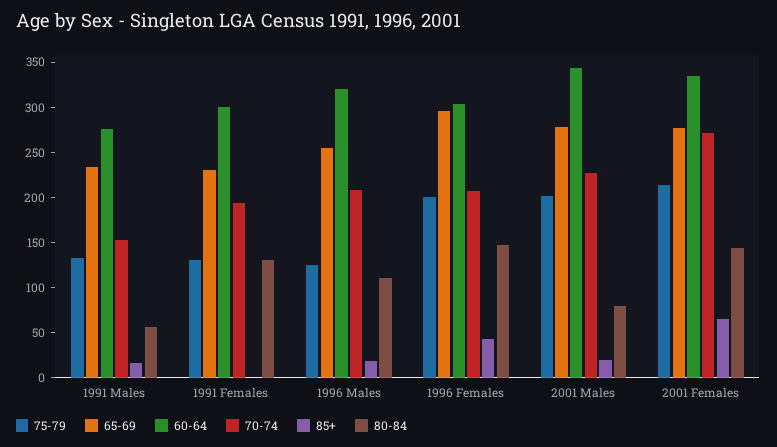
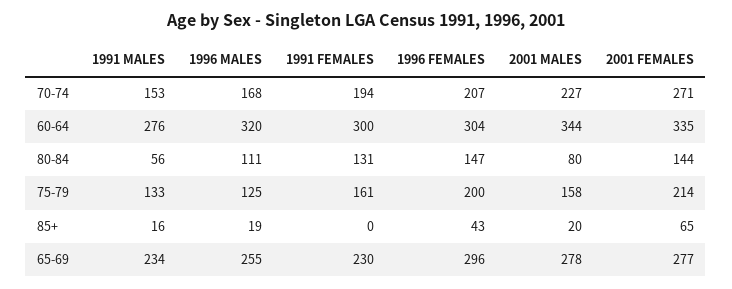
  {
    "75-79": {
      "1991 Males": 133,
-     "1991 Females": 130,
+     "1991 Females": 161,
      "1996 Males": 125,
      "1996 Females": 200,
-     "2001 Males": 200,
+     "2001 Males": 158,
      "2001 Females": 214
    },
    "65-69": {
      "1991 Males": 234,
      "1991 Females": 230,
      "1996 Males": 255,
      "1996 Females": 296,
      "2001 Males": 278,
      "2001 Females": 277
    },
    "60-64": {
      "1991 Males": 276,
      "1991 Females": 300,
      "1996 Males": 320,
      "1996 Females": 304,
      "2001 Males": 344,
      "2001 Females": 335
    },
    "70-74": {
      "1991 Males": 153,
      "1991 Females": 194,
-     "1996 Males": 210,
+     "1996 Males": 168,
      "1996 Females": 207,
      "2001 Males": 227,
      "2001 Females": 271
    },
    "85+": {
      "1991 Males": 16,
      "1991 Females": 0,
      "1996 Males": 19,
      "1996 Females": 43,
      "2001 Males": 20,
      "2001 Females": 65
    },
    "80-84": {
      "1991 Males": 56,
      "1991 Females": 131,
      "1996 Males": 111,
      "1996 Females": 147,
      "2001 Males": 80,
      "2001 Females": 144
    }
  }

